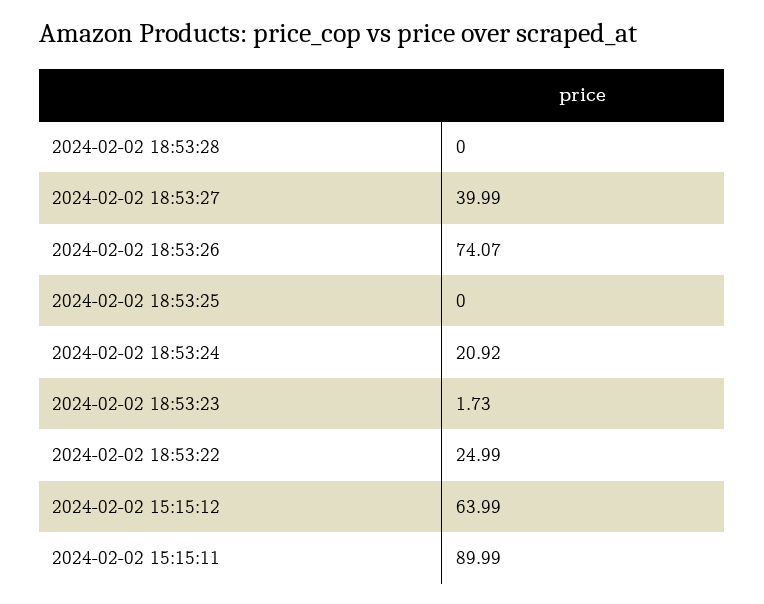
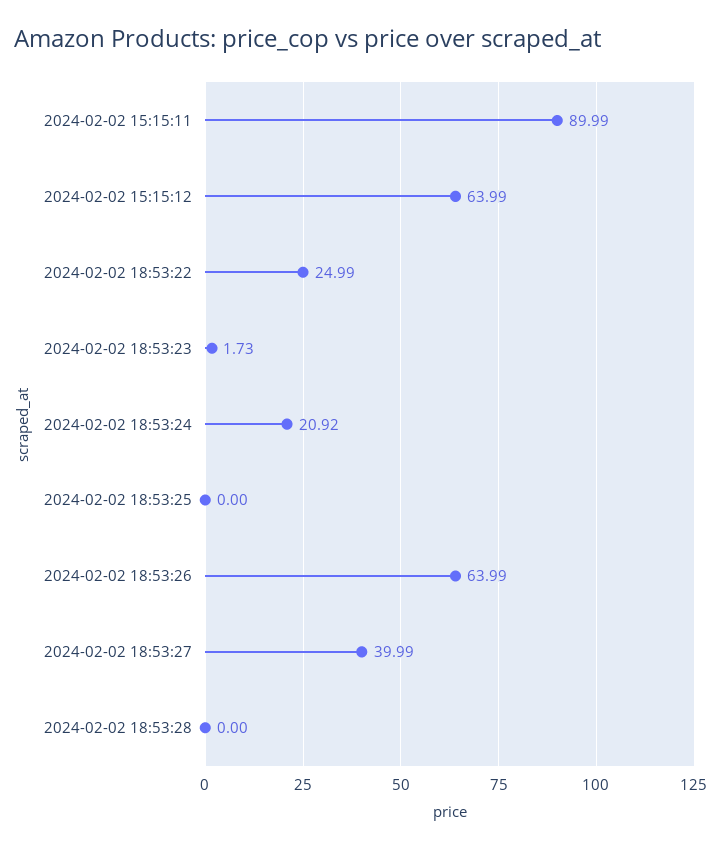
  {
    "2024-02-02 18:53:28": 0,
    "2024-02-02 18:53:27": 39.99,
-   "2024-02-02 18:53:26": 74.07,
+   "2024-02-02 18:53:26": 63.99,
    "2024-02-02 18:53:25": 0,
    "2024-02-02 18:53:24": 20.92,
    "2024-02-02 18:53:23": 1.73,
    "2024-02-02 18:53:22": 24.99,
    "2024-02-02 15:15:12": 63.99,
    "2024-02-02 15:15:11": 89.99
  }

